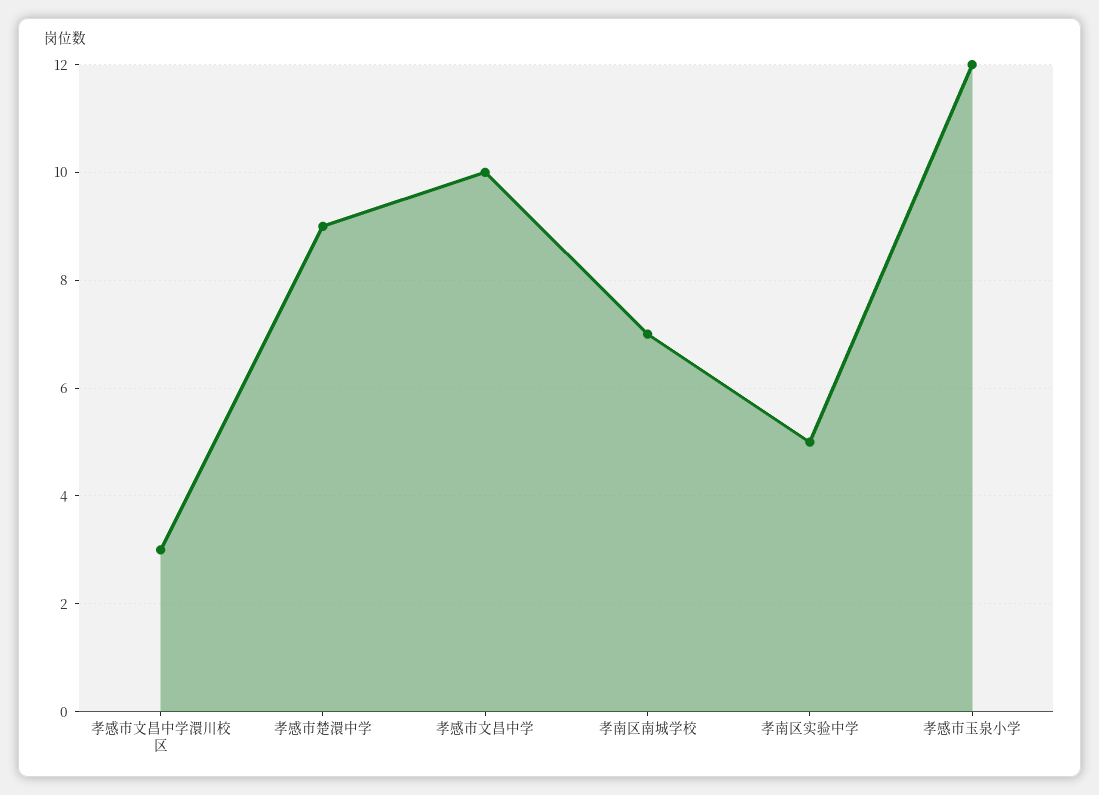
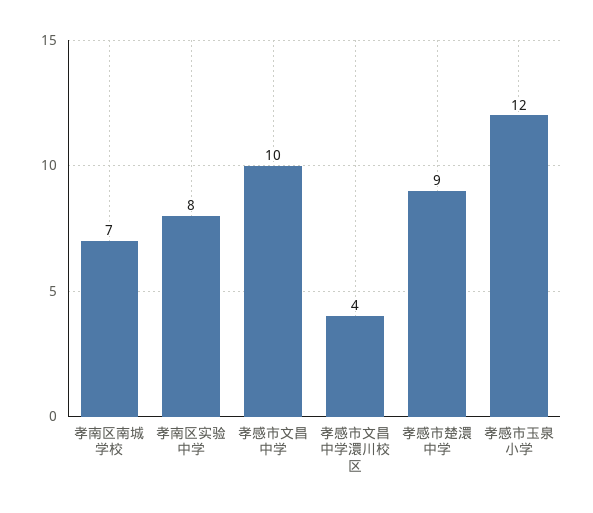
  {
-   "孝感市文昌中学澴川校区": 3,
+   "孝感市文昌中学澴川校区": 4,
    "孝感市楚澴中学": 9,
    "孝感市文昌中学": 10,
    "孝南区南城学校": 7,
-   "孝南区实验中学": 5,
+   "孝南区实验中学": 8,
    "孝感市玉泉小学": 12
  }

